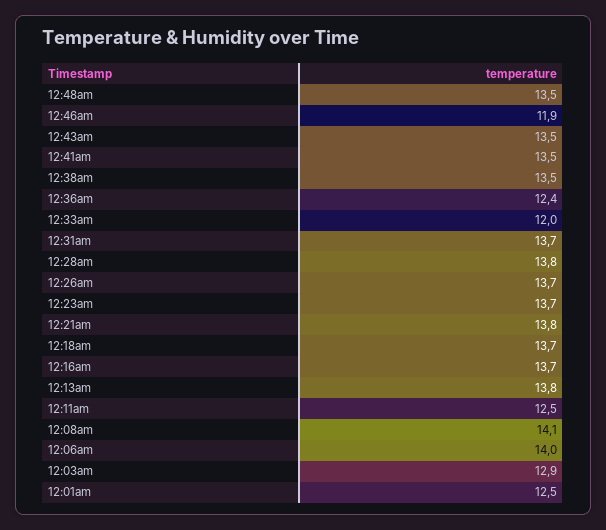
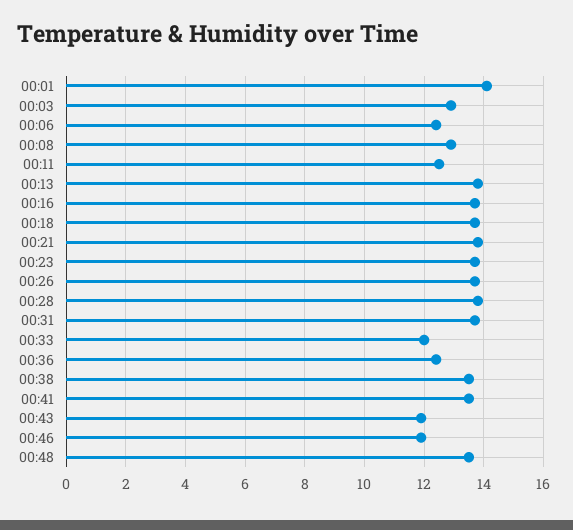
  {
    "12:48am": 13.5,
    "12:46am": 11.9,
-   "12:43am": 13.5,
+   "12:43am": 12,
    "12:41am": 13.5,
    "12:38am": 13.5,
    "12:36am": 12.4,
    "12:33am": 12,
    "12:31am": 13.7,
    "12:28am": 13.8,
    "12:26am": 13.7,
    "12:23am": 13.7,
    "12:21am": 13.8,
    "12:18am": 13.7,
    "12:16am": 13.7,
    "12:13am": 13.8,
    "12:11am": 12.5,
-   "12:08am": 14.1,
+   "12:08am": 13,
-   "12:06am": 14,
+   "12:06am": 12.5,
    "12:03am": 12.9,
-   "12:01am": 12.5
+   "12:01am": 14
  }

